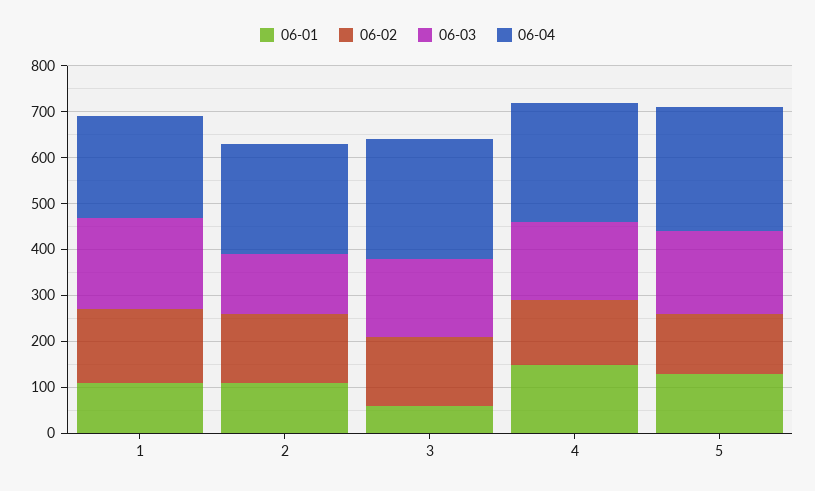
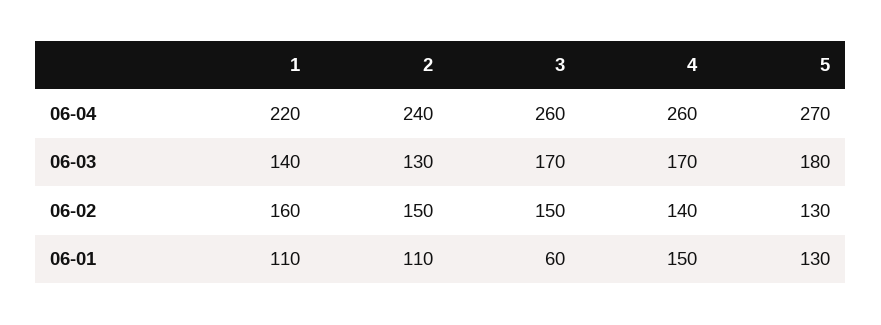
  {
    "06-01": {
      "1": 110,
      "2": 110,
      "3": 60,
      "4": 150,
      "5": 130
    },
    "06-02": {
      "1": 160,
      "2": 150,
      "3": 150,
      "4": 140,
      "5": 130
    },
    "06-03": {
-     "1": 200,
+     "1": 140,
      "2": 130,
      "3": 170,
      "4": 170,
      "5": 180
    },
    "06-04": {
      "1": 220,
      "2": 240,
      "3": 260,
      "4": 260,
      "5": 270
    }
  }

